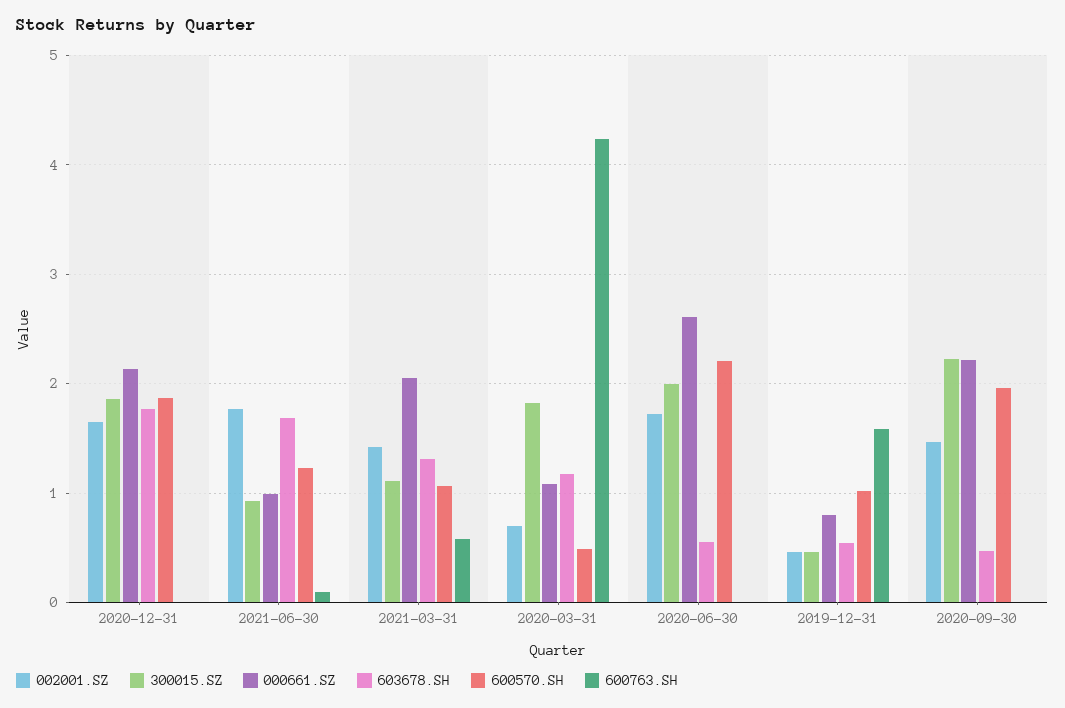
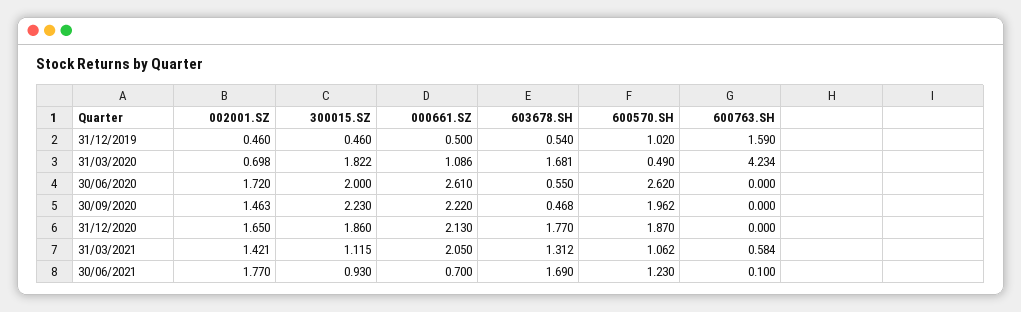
  {
    "002001.SZ": {
      "2020-12-31": 1.65,
      "2021-06-30": 1.77,
      "2021-03-31": 1.421,
      "2020-03-31": 0.698,
      "2020-06-30": 1.72,
      "2019-12-31": 0.46,
      "2020-09-30": 1.463
    },
    "300015.SZ": {
      "2020-12-31": 1.86,
      "2021-06-30": 0.93,
      "2021-03-31": 1.115,
      "2020-03-31": 1.822,
      "2020-06-30": 2,
      "2019-12-31": 0.46,
      "2020-09-30": 2.23
    },
    "000661.SZ": {
      "2020-12-31": 2.13,
-     "2021-06-30": 1,
+     "2021-06-30": 0.7,
      "2021-03-31": 2.05,
      "2020-03-31": 1.086,
      "2020-06-30": 2.61,
-     "2019-12-31": 0.8,
+     "2019-12-31": 0.5,
      "2020-09-30": 2.22
    },
    "603678.SH": {
      "2020-12-31": 1.77,
      "2021-06-30": 1.69,
      "2021-03-31": 1.312,
-     "2020-03-31": 1.2,
+     "2020-03-31": 1.681,
      "2020-06-30": 0.55,
      "2019-12-31": 0.54,
      "2020-09-30": 0.468
    },
    "600570.SH": {
      "2020-12-31": 1.87,
      "2021-06-30": 1.23,
      "2021-03-31": 1.062,
      "2020-03-31": 0.49,
-     "2020-06-30": 2.2,
+     "2020-06-30": 2.62,
      "2019-12-31": 1.02,
      "2020-09-30": 1.962
    },
    "600763.SH": {
      "2020-12-31": 0,
      "2021-06-30": 0.1,
      "2021-03-31": 0.584,
      "2020-03-31": 4.234,
      "2020-06-30": 0,
      "2019-12-31": 1.59,
      "2020-09-30": 0
    }
  }

